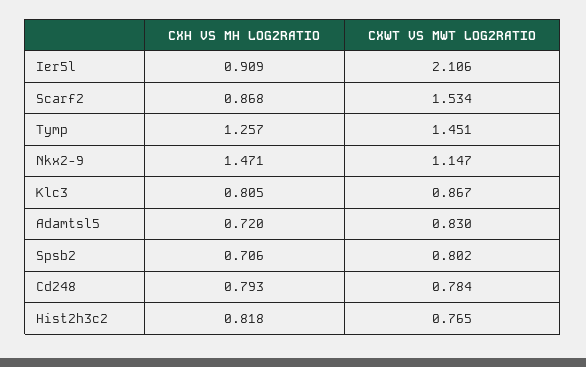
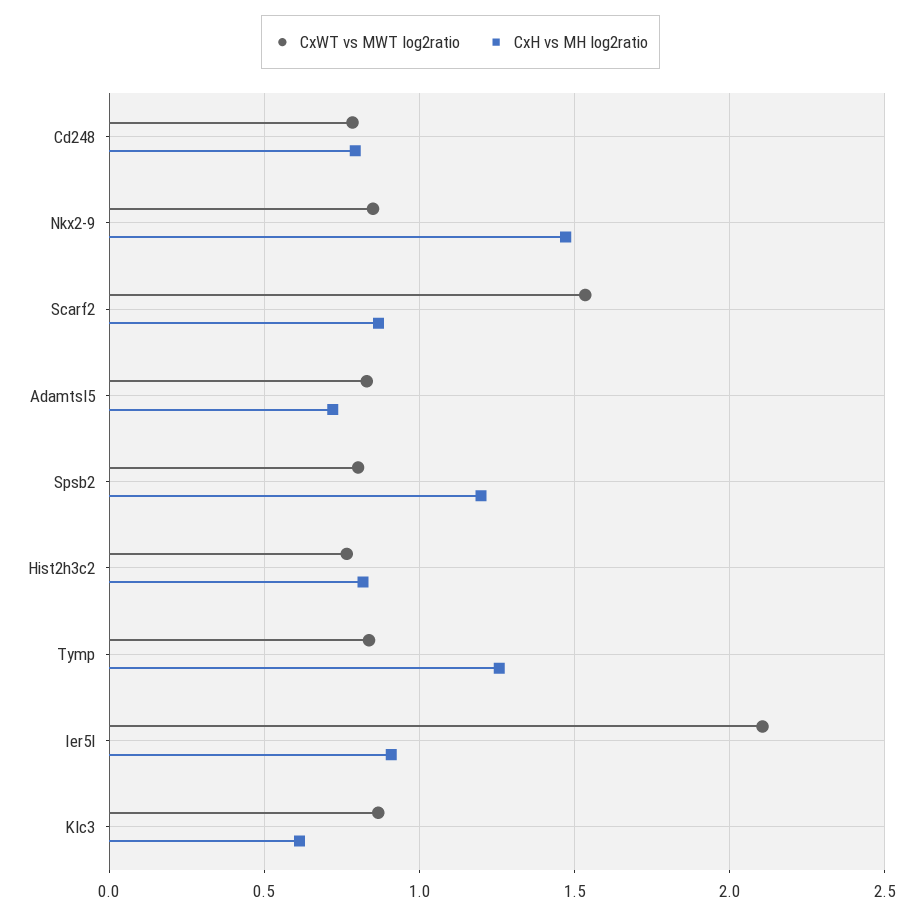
  {
    "CXH VS MH LOG2RATIO": {
      "Ier5l": 0.909,
      "Scarf2": 0.868,
      "Tymp": 1.257,
      "Nkx2-9": 1.471,
-     "Klc3": 0.805,
+     "Klc3": 0.6,
      "Adamtsl5": 0.72,
-     "Spsb2": 0.706,
+     "Spsb2": 1.2,
      "Cd248": 0.793,
      "Hist2h3c2": 0.818
    },
    "CXWT VS MWT LOG2RATIO": {
      "Ier5l": 2.106,
      "Scarf2": 1.534,
-     "Tymp": 1.451,
+     "Tymp": 0.85,
-     "Nkx2-9": 1.147,
+     "Nkx2-9": 0.85,
      "Klc3": 0.867,
      "Adamtsl5": 0.83,
      "Spsb2": 0.802,
      "Cd248": 0.784,
      "Hist2h3c2": 0.765
    }
  }

